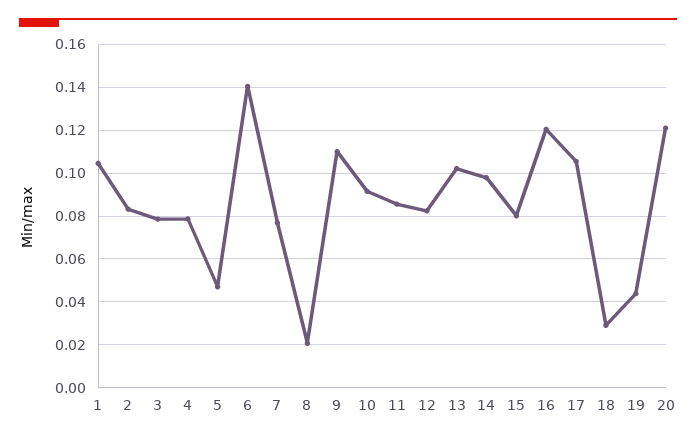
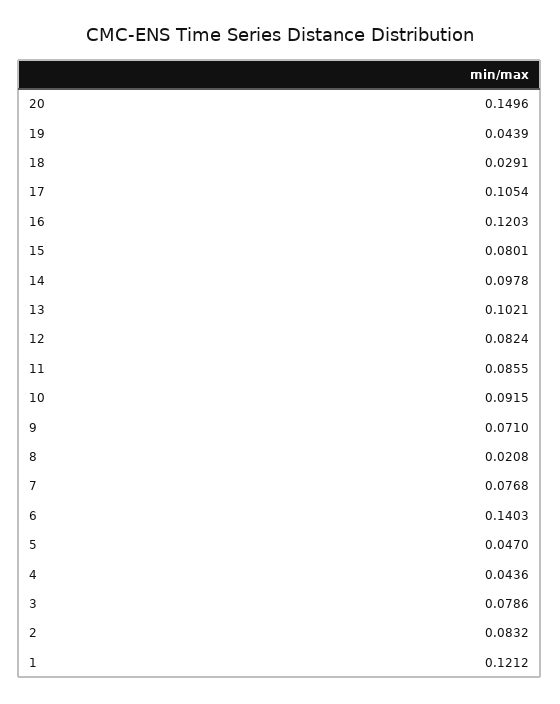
  {
-   "1": 0.105,
+   "1": 0.1212,
    "2": 0.0832,
    "3": 0.0786,
-   "4": 0.08,
+   "4": 0.0436,
    "5": 0.047,
    "6": 0.1403,
    "7": 0.0768,
    "8": 0.0208,
-   "9": 0.11,
+   "9": 0.071,
    "10": 0.0915,
    "11": 0.0855,
    "12": 0.0824,
    "13": 0.1021,
    "14": 0.0978,
    "15": 0.0801,
    "16": 0.1203,
    "17": 0.1054,
    "18": 0.0291,
    "19": 0.0439,
-   "20": 0.12
+   "20": 0.1496
  }

